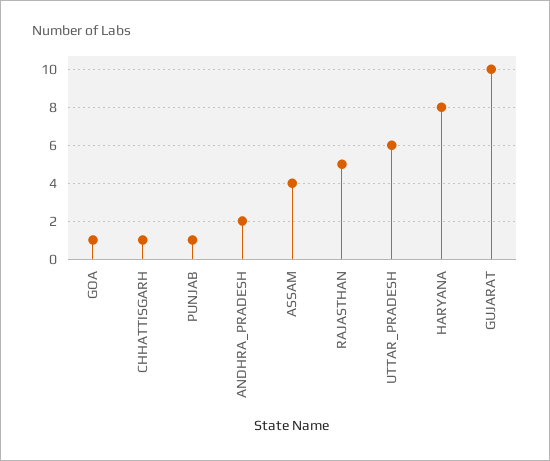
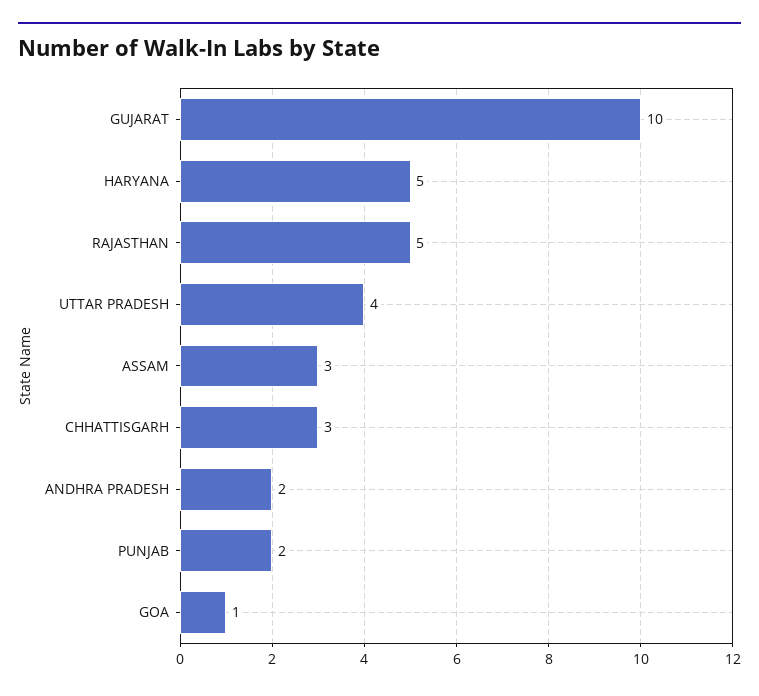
  {
    "GOA": 1,
-   "CHHATTISGARH": 1,
+   "CHHATTISGARH": 3,
-   "PUNJAB": 1,
+   "PUNJAB": 2,
    "ANDHRA_PRADESH": 2,
-   "ASSAM": 4,
+   "ASSAM": 3,
    "RAJASTHAN": 5,
-   "UTTAR_PRADESH": 6,
+   "UTTAR_PRADESH": 4,
-   "HARYANA": 8,
+   "HARYANA": 5,
    "GUJARAT": 10
  }

